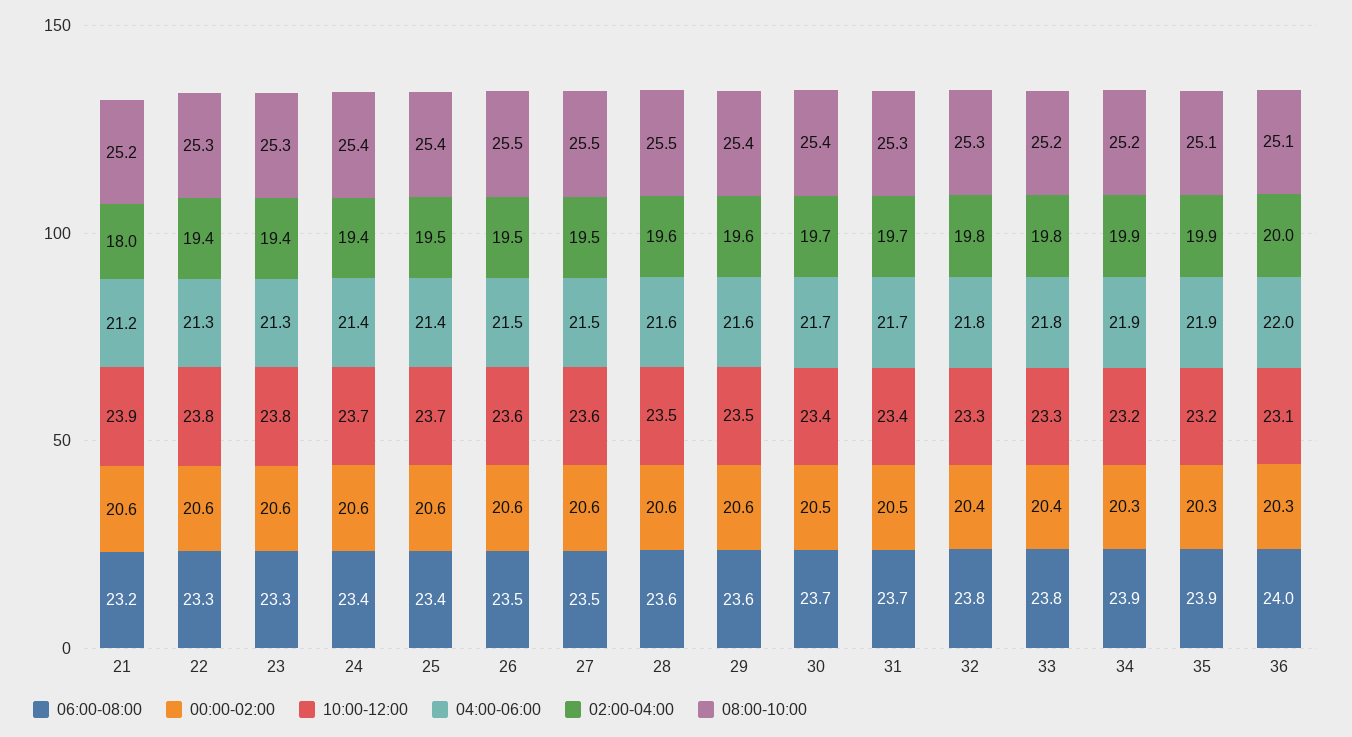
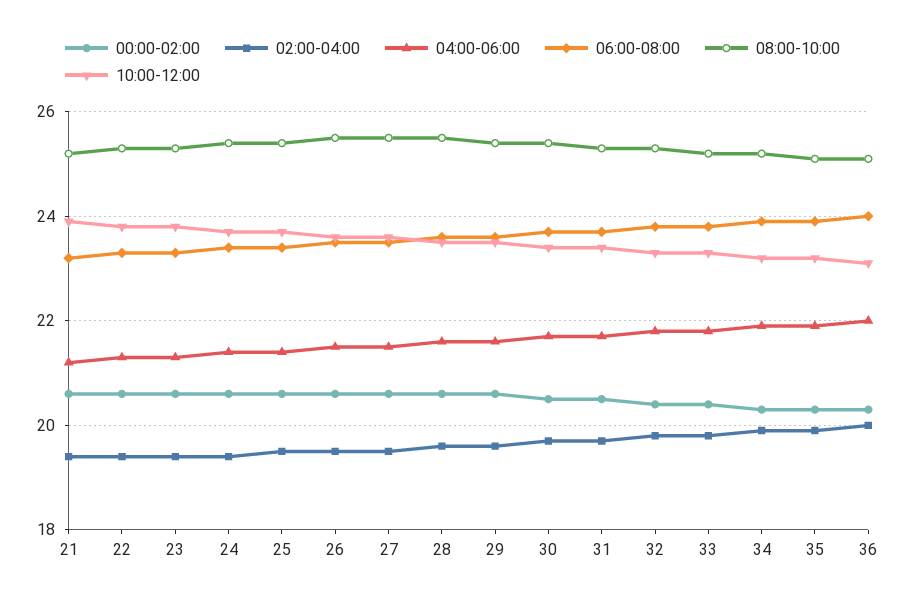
  {
    "06:00-08:00": {
      "21": 23.2,
      "22": 23.3,
      "23": 23.3,
      "24": 23.4,
      "25": 23.4,
      "26": 23.5,
      "27": 23.5,
      "28": 23.6,
      "29": 23.6,
      "30": 23.7,
      "31": 23.7,
      "32": 23.8,
      "33": 23.8,
      "34": 23.9,
      "35": 23.9,
      "36": 24
    },
    "00:00-02:00": {
      "21": 20.6,
      "22": 20.6,
      "23": 20.6,
      "24": 20.6,
      "25": 20.6,
      "26": 20.6,
      "27": 20.6,
      "28": 20.6,
      "29": 20.6,
      "30": 20.5,
      "31": 20.5,
      "32": 20.4,
      "33": 20.4,
      "34": 20.3,
      "35": 20.3,
      "36": 20.3
    },
    "10:00-12:00": {
      "21": 23.9,
      "22": 23.8,
      "23": 23.8,
      "24": 23.7,
      "25": 23.7,
      "26": 23.6,
      "27": 23.6,
      "28": 23.5,
      "29": 23.5,
      "30": 23.4,
      "31": 23.4,
      "32": 23.3,
      "33": 23.3,
      "34": 23.2,
      "35": 23.2,
      "36": 23.1
    },
    "04:00-06:00": {
      "21": 21.2,
      "22": 21.3,
      "23": 21.3,
      "24": 21.4,
      "25": 21.4,
      "26": 21.5,
      "27": 21.5,
      "28": 21.6,
      "29": 21.6,
      "30": 21.7,
      "31": 21.7,
      "32": 21.8,
      "33": 21.8,
      "34": 21.9,
      "35": 21.9,
      "36": 22
    },
    "02:00-04:00": {
-     "21": 18,
+     "21": 19.5,
      "22": 19.4,
      "23": 19.4,
      "24": 19.4,
      "25": 19.5,
      "26": 19.5,
      "27": 19.5,
      "28": 19.6,
      "29": 19.6,
      "30": 19.7,
      "31": 19.7,
      "32": 19.8,
      "33": 19.8,
      "34": 19.9,
      "35": 19.9,
      "36": 20
    },
    "08:00-10:00": {
      "21": 25.2,
      "22": 25.3,
      "23": 25.3,
      "24": 25.4,
      "25": 25.4,
      "26": 25.5,
      "27": 25.5,
      "28": 25.5,
      "29": 25.4,
      "30": 25.4,
      "31": 25.3,
      "32": 25.3,
      "33": 25.2,
      "34": 25.2,
      "35": 25.1,
      "36": 25.1
    }
  }

